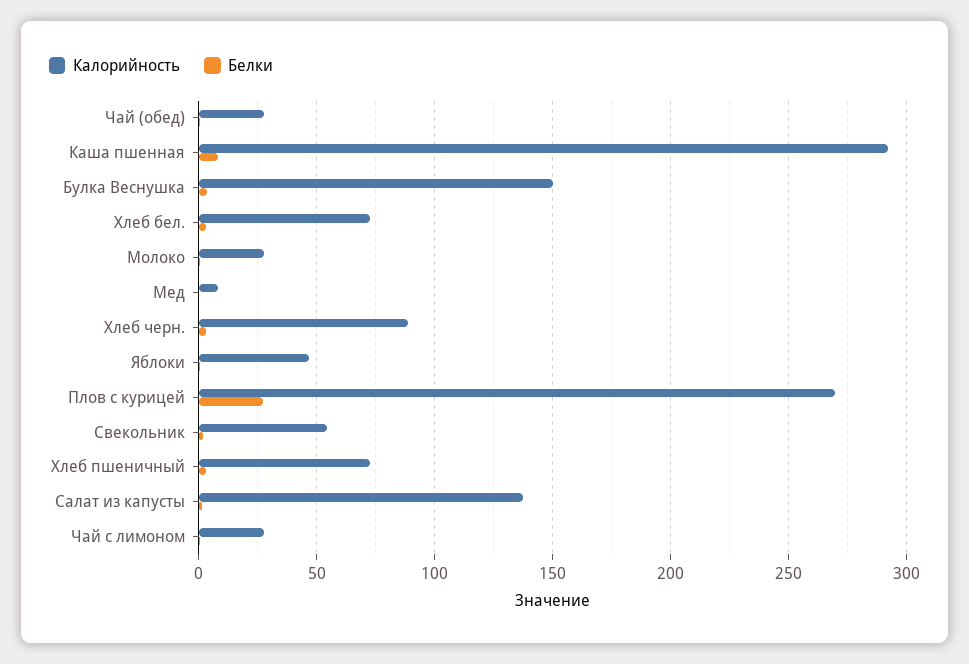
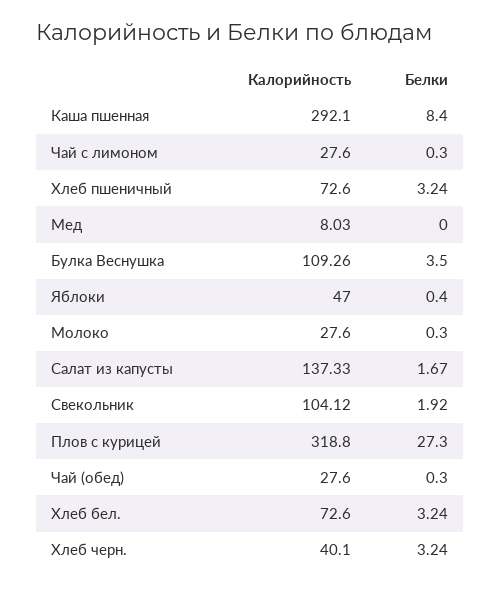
  {
    "Калорийность": {
      "Чай (обед)": 27.6,
      "Каша пшенная": 292.1,
-     "Булка Веснушка": 150,
+     "Булка Веснушка": 109.26,
      "Хлеб бел.": 72.6,
      "Молоко": 27.6,
      "Мед": 8.03,
-     "Хлеб черн.": 90,
+     "Хлеб черн.": 40.1,
      "Яблоки": 47,
-     "Плов с курицей": 270,
+     "Плов с курицей": 318.8,
-     "Свекольник": 55,
+     "Свекольник": 104.12,
      "Хлеб пшеничный": 72.6,
      "Салат из капусты": 137.33,
      "Чай с лимоном": 27.6
    },
    "Белки": {
      "Чай (обед)": 0.3,
      "Каша пшенная": 8.4,
      "Булка Веснушка": 3.5,
      "Хлеб бел.": 3.24,
      "Молоко": 0.3,
      "Мед": 0,
      "Хлеб черн.": 3.24,
      "Яблоки": 0.4,
      "Плов с курицей": 27.3,
      "Свекольник": 1.92,
      "Хлеб пшеничный": 3.24,
      "Салат из капусты": 1.67,
      "Чай с лимоном": 0.3
    }
  }

